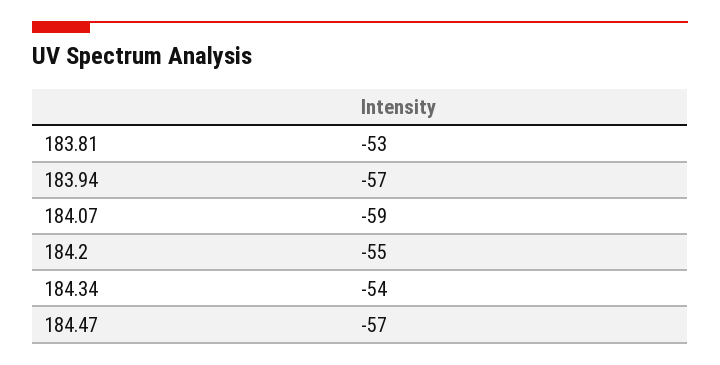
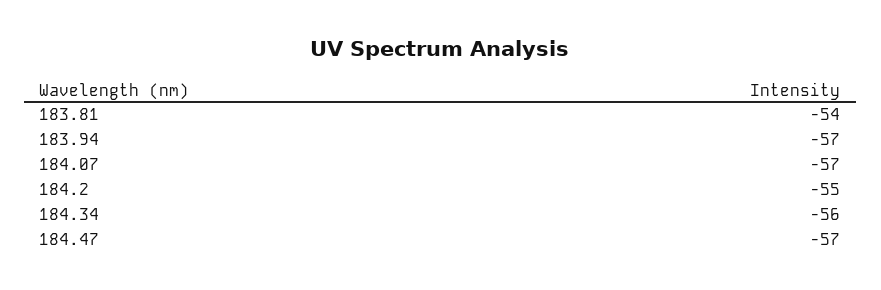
  {
-   "183.81": -53,
+   "183.81": -54,
    "183.94": -57,
-   "184.07": -59,
+   "184.07": -57,
    "184.2": -55,
-   "184.34": -54,
+   "184.34": -56,
    "184.47": -57
  }

